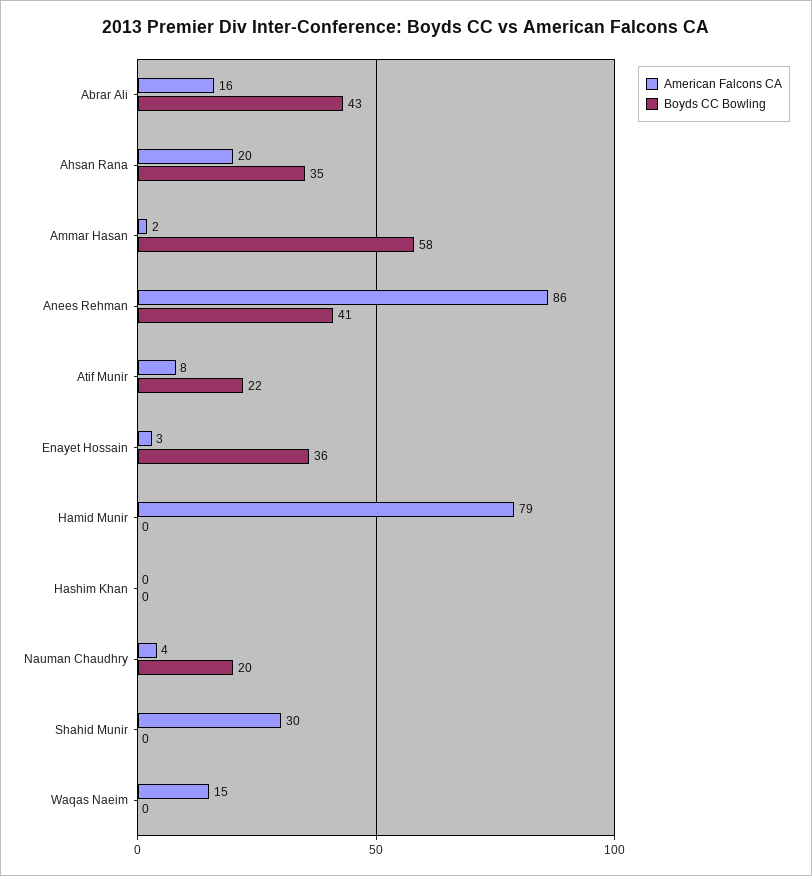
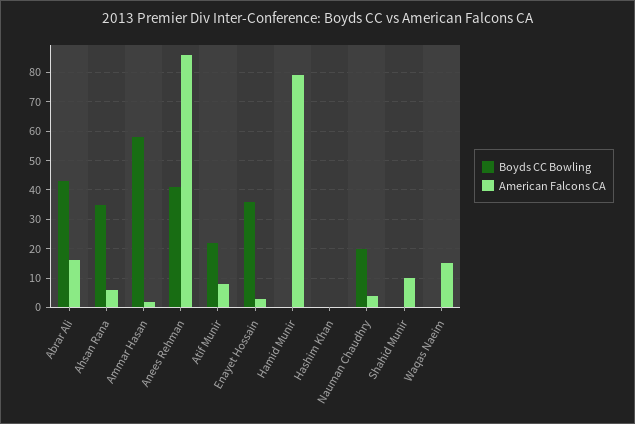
  {
    "American Falcons CA": {
      "Abrar Ali": 16,
-     "Ahsan Rana": 20,
+     "Ahsan Rana": 5,
      "Ammar Hasan": 2,
      "Anees Rehman": 86,
      "Atif Munir": 8,
      "Enayet Hossain": 3,
      "Hamid Munir": 79,
      "Hashim Khan": 0,
      "Nauman Chaudhry": 4,
-     "Shahid Munir": 30,
+     "Shahid Munir": 10,
      "Waqas Naeim": 15
    },
    "Boyds CC Bowling": {
      "Abrar Ali": 43,
      "Ahsan Rana": 35,
      "Ammar Hasan": 58,
      "Anees Rehman": 41,
      "Atif Munir": 22,
      "Enayet Hossain": 36,
      "Hamid Munir": 0,
      "Hashim Khan": 0,
      "Nauman Chaudhry": 20,
      "Shahid Munir": 0,
      "Waqas Naeim": 0
    }
  }

